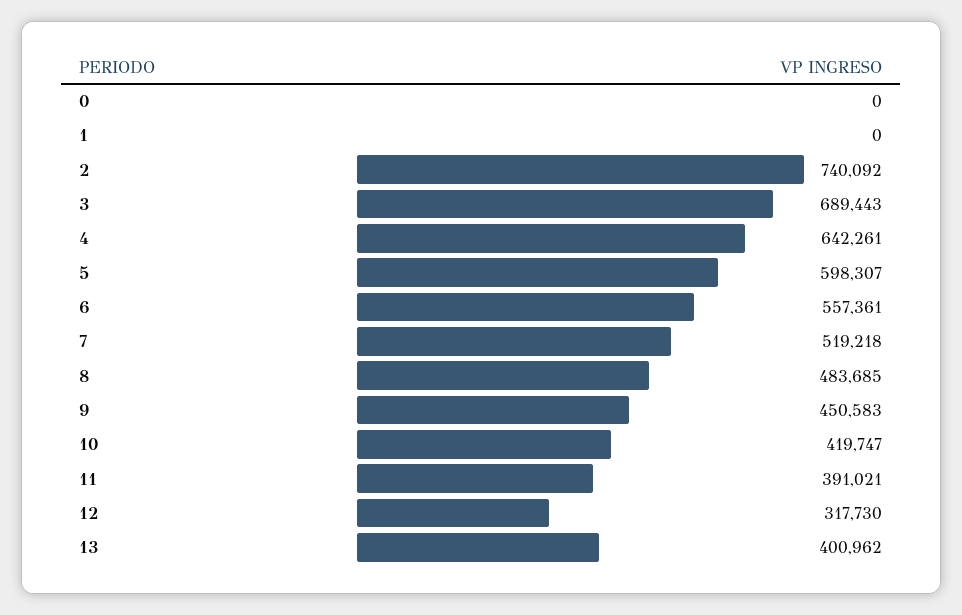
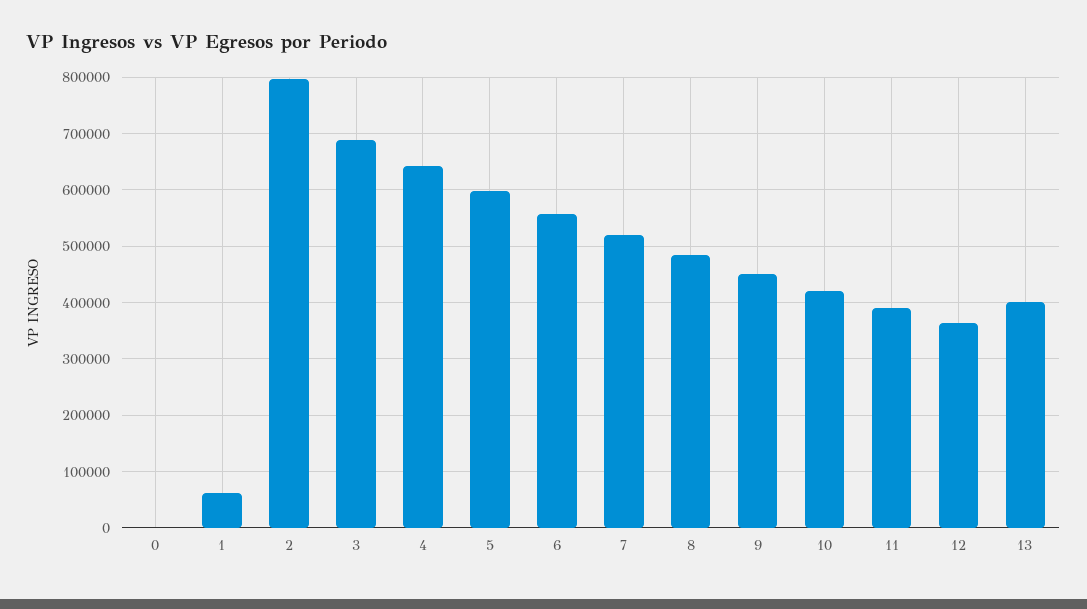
  {
    "0": 0,
-   "1": 0,
+   "1": 60000,
-   "2": 740092,
+   "2": 800000,
    "3": 689443,
    "4": 642261,
    "5": 598307,
    "6": 557361,
    "7": 519218,
    "8": 483685,
    "9": 450583,
    "10": 419747,
    "11": 391021,
-   "12": 317730,
+   "12": 360000,
    "13": 400962
  }

